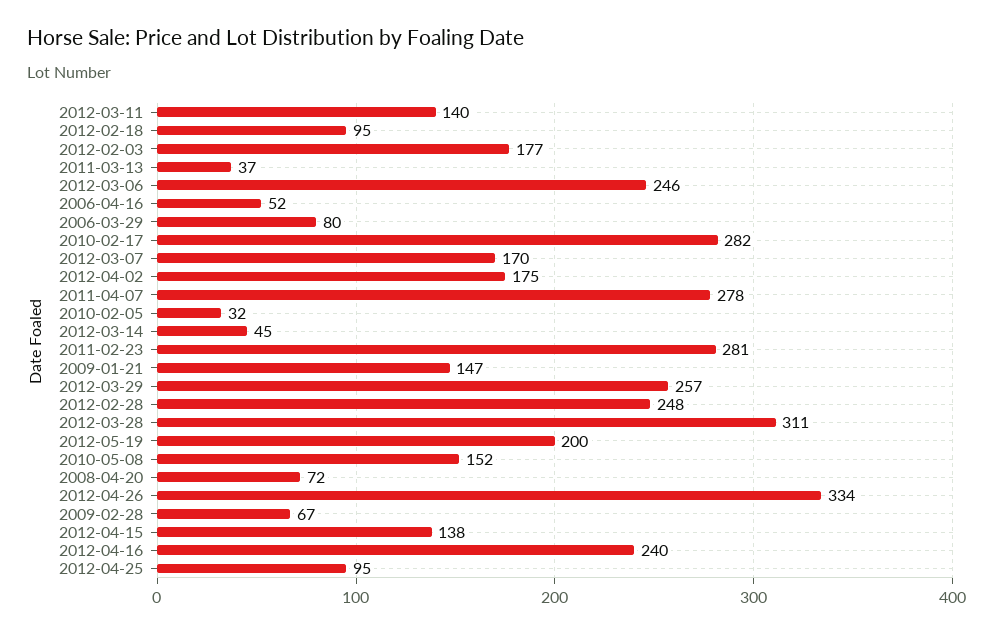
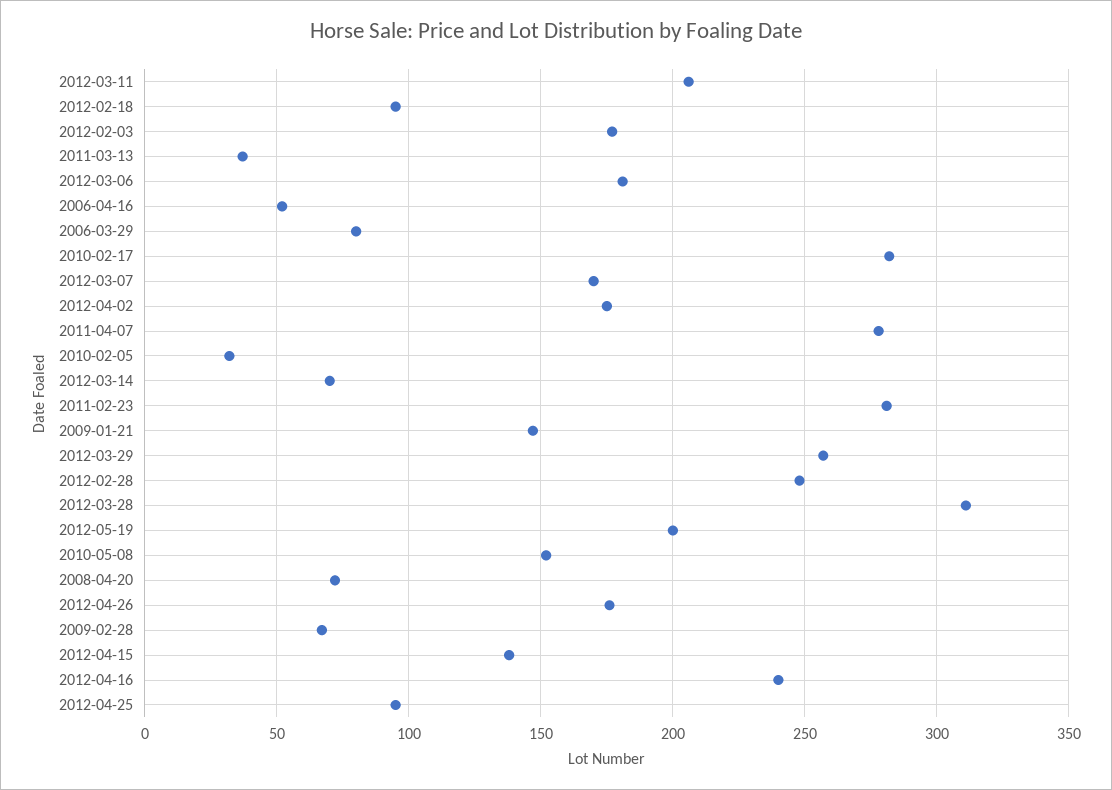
  {
-   "2012-03-11": 140,
+   "2012-03-11": 205,
    "2012-02-18": 95,
    "2012-02-03": 177,
    "2011-03-13": 37,
-   "2012-03-06": 246,
+   "2012-03-06": 180,
    "2006-04-16": 52,
    "2006-03-29": 80,
    "2010-02-17": 282,
    "2012-03-07": 170,
    "2012-04-02": 175,
    "2011-04-07": 278,
    "2010-02-05": 32,
-   "2012-03-14": 45,
+   "2012-03-14": 70,
    "2011-02-23": 281,
    "2009-01-21": 147,
    "2012-03-29": 257,
    "2012-02-28": 248,
    "2012-03-28": 311,
    "2012-05-19": 200,
    "2010-05-08": 152,
    "2008-04-20": 72,
-   "2012-04-26": 334,
+   "2012-04-26": 175,
    "2009-02-28": 67,
    "2012-04-15": 138,
    "2012-04-16": 240,
    "2012-04-25": 95
  }

